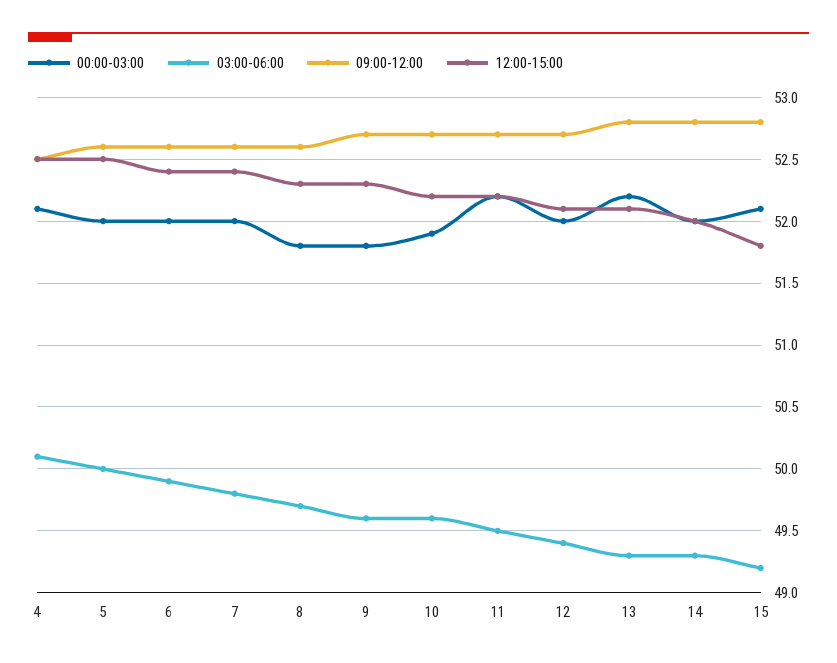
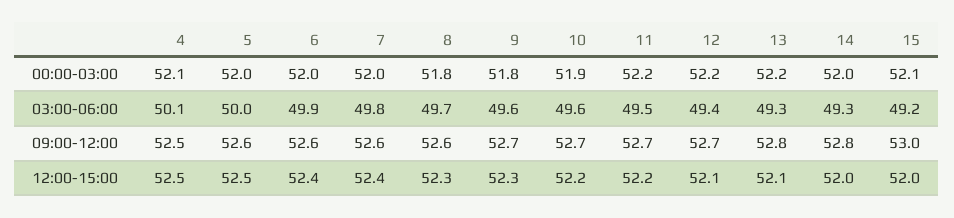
  {
    "00:00-03:00": {
      "4": 52.1,
      "5": 52,
      "6": 52,
      "7": 52,
      "8": 51.8,
      "9": 51.8,
      "10": 51.9,
      "11": 52.2,
-     "12": 52,
+     "12": 52.2,
      "13": 52.2,
      "14": 52,
      "15": 52.1
    },
    "03:00-06:00": {
      "4": 50.1,
      "5": 50,
      "6": 49.9,
      "7": 49.8,
      "8": 49.7,
      "9": 49.6,
      "10": 49.6,
      "11": 49.5,
      "12": 49.4,
      "13": 49.3,
      "14": 49.3,
      "15": 49.2
    },
    "09:00-12:00": {
      "4": 52.5,
      "5": 52.6,
      "6": 52.6,
      "7": 52.6,
      "8": 52.6,
      "9": 52.7,
      "10": 52.7,
      "11": 52.7,
      "12": 52.7,
      "13": 52.8,
      "14": 52.8,
-     "15": 52.8
+     "15": 53
    },
    "12:00-15:00": {
      "4": 52.5,
      "5": 52.5,
      "6": 52.4,
      "7": 52.4,
      "8": 52.3,
      "9": 52.3,
      "10": 52.2,
      "11": 52.2,
      "12": 52.1,
      "13": 52.1,
      "14": 52,
-     "15": 51.8
+     "15": 52
    }
  }

